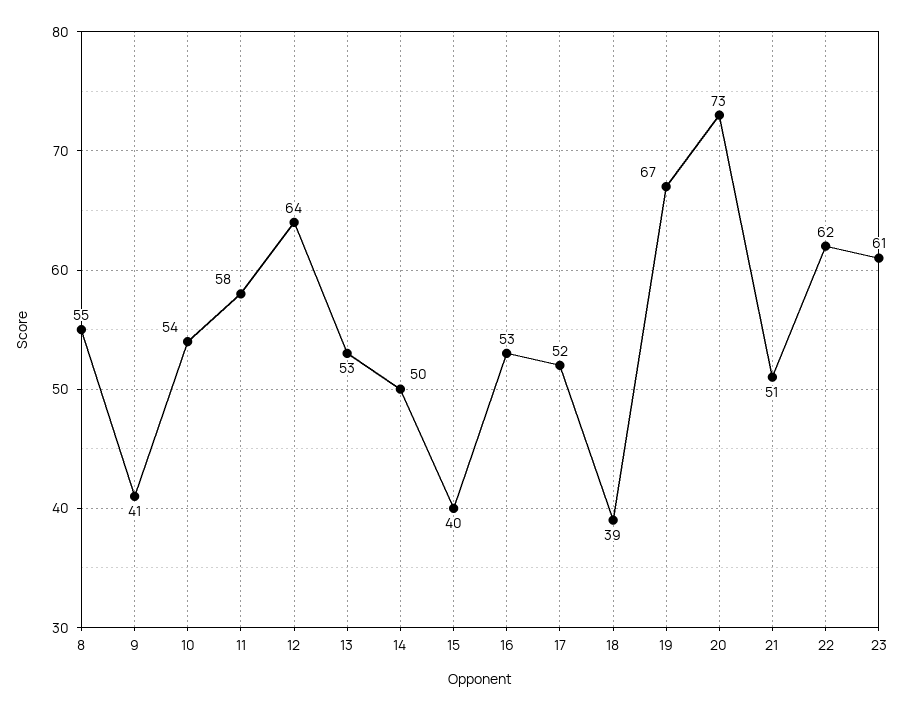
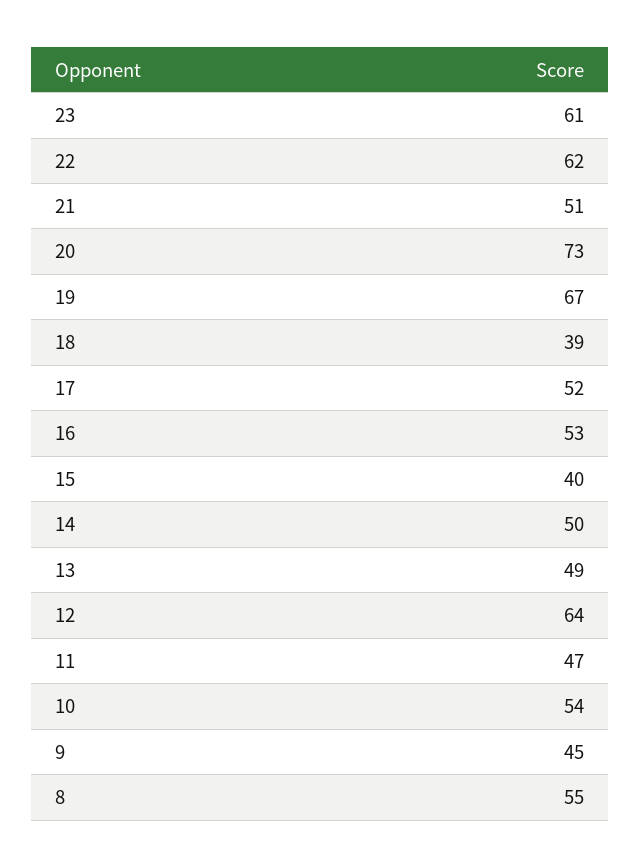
  {
    "8": 55,
-   "9": 41,
+   "9": 45,
    "10": 54,
-   "11": 58,
+   "11": 47,
    "12": 64,
-   "13": 53,
+   "13": 49,
    "14": 50,
    "15": 40,
    "16": 53,
    "17": 52,
    "18": 39,
    "19": 67,
    "20": 73,
    "21": 51,
    "22": 62,
    "23": 61
  }

